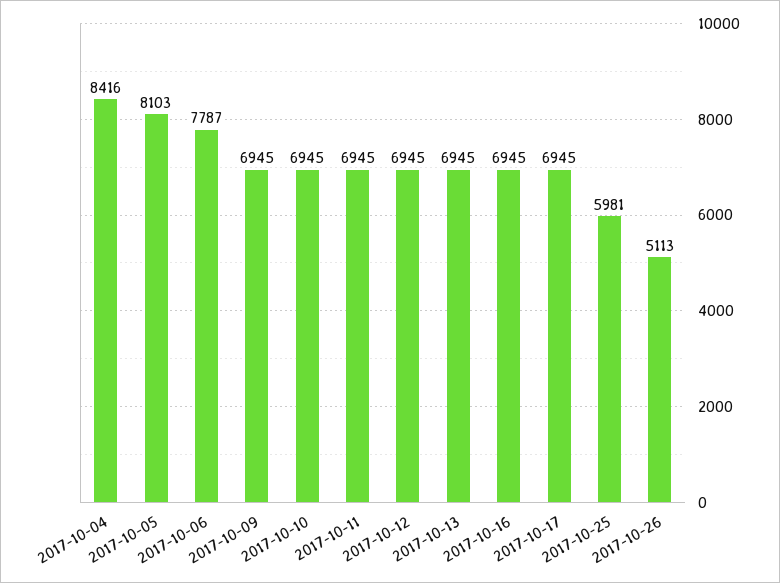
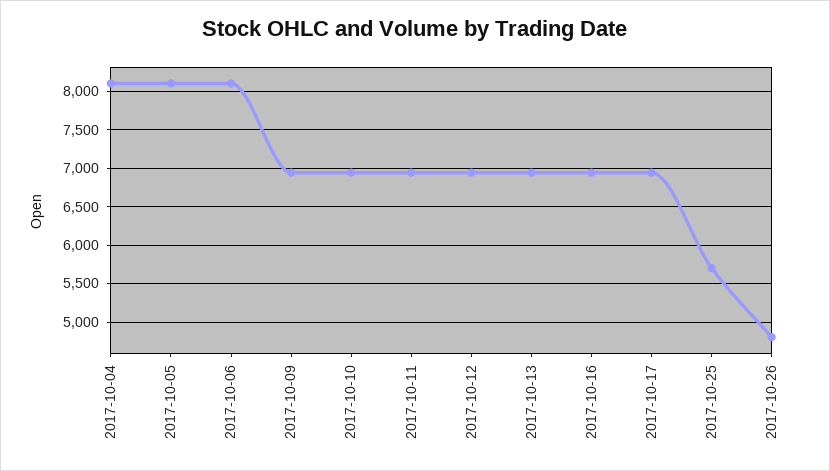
  {
-   "2017-10-04": 8416,
+   "2017-10-04": 8100,
    "2017-10-05": 8103,
-   "2017-10-06": 7787,
+   "2017-10-06": 8100,
    "2017-10-09": 6945,
    "2017-10-10": 6945,
    "2017-10-11": 6945,
    "2017-10-12": 6945,
    "2017-10-13": 6945,
    "2017-10-16": 6945,
    "2017-10-17": 6945,
-   "2017-10-25": 5981,
+   "2017-10-25": 5700,
-   "2017-10-26": 5113
+   "2017-10-26": 4800
  }

